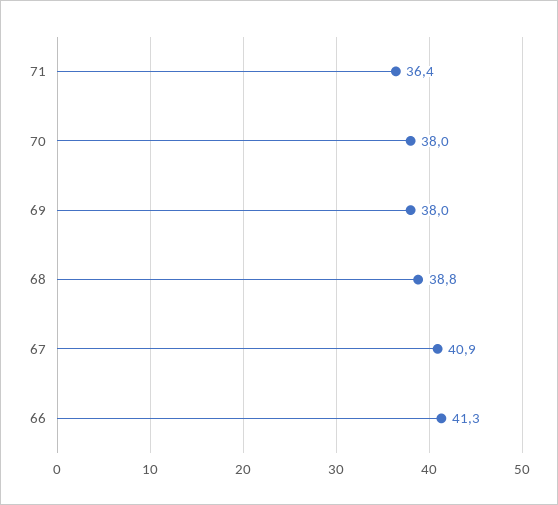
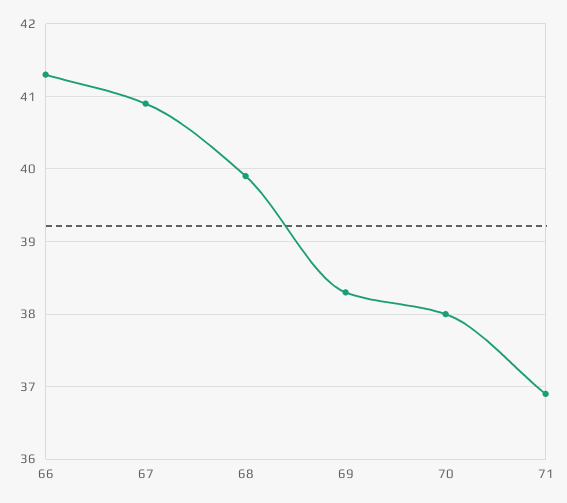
  {
-   "71": 36.4,
+   "71": 36.9,
    "70": 38,
-   "69": 38,
+   "69": 38.3,
-   "68": 38.8,
+   "68": 39.9,
    "67": 40.9,
    "66": 41.3
  }

